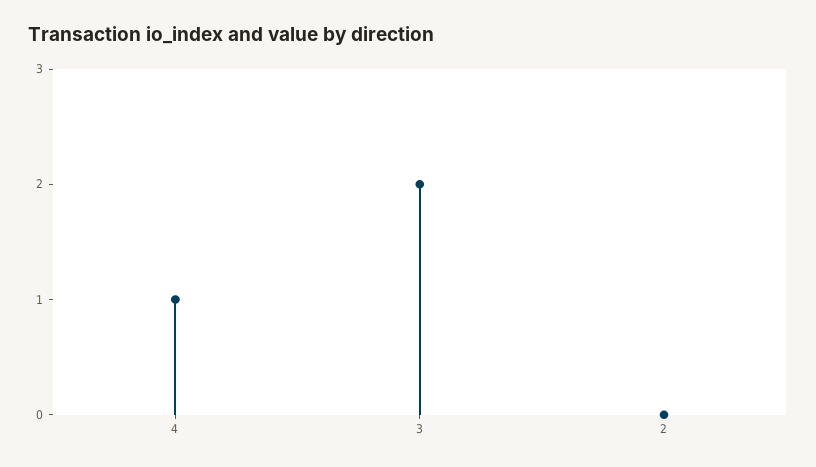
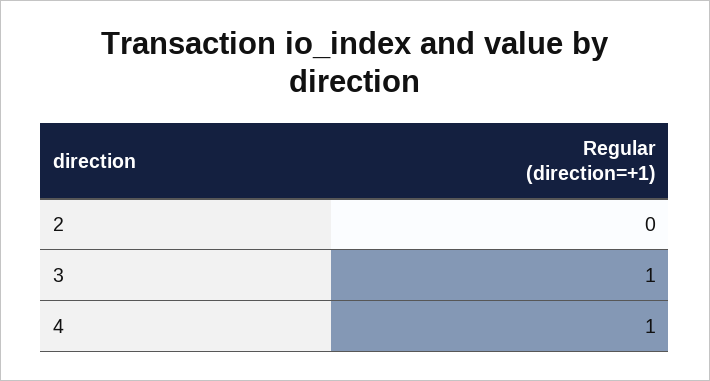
  {
    "4": 1,
-   "3": 2,
+   "3": 1,
    "2": 0
  }

